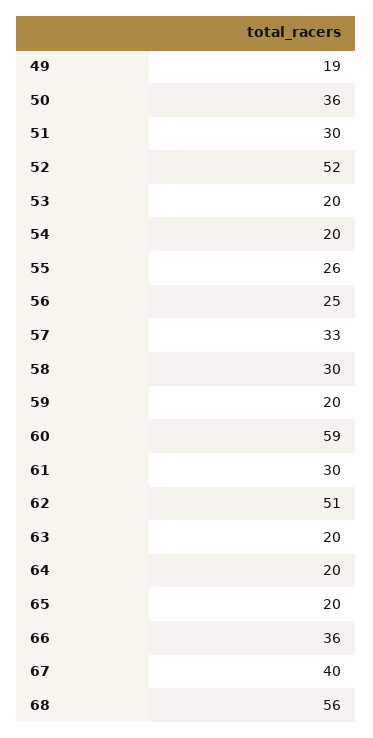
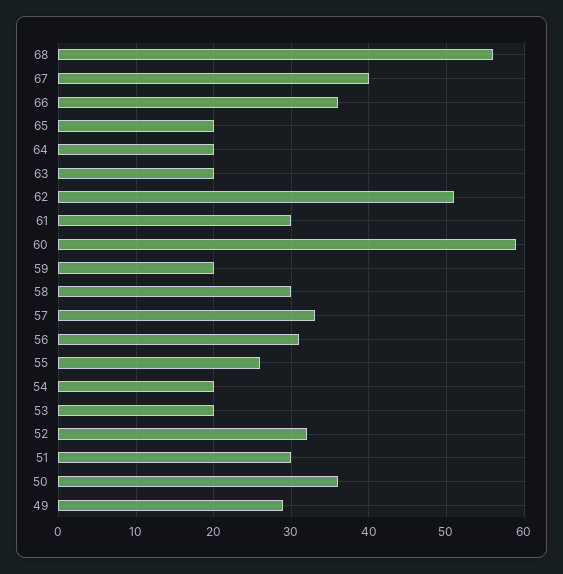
  {
-   "49": 19,
+   "49": 29,
    "50": 36,
    "51": 30,
-   "52": 52,
+   "52": 32,
    "53": 20,
    "54": 20,
    "55": 26,
-   "56": 25,
+   "56": 31,
    "57": 33,
    "58": 30,
    "59": 20,
    "60": 59,
    "61": 30,
    "62": 51,
    "63": 20,
    "64": 20,
    "65": 20,
    "66": 36,
    "67": 40,
    "68": 56
  }

